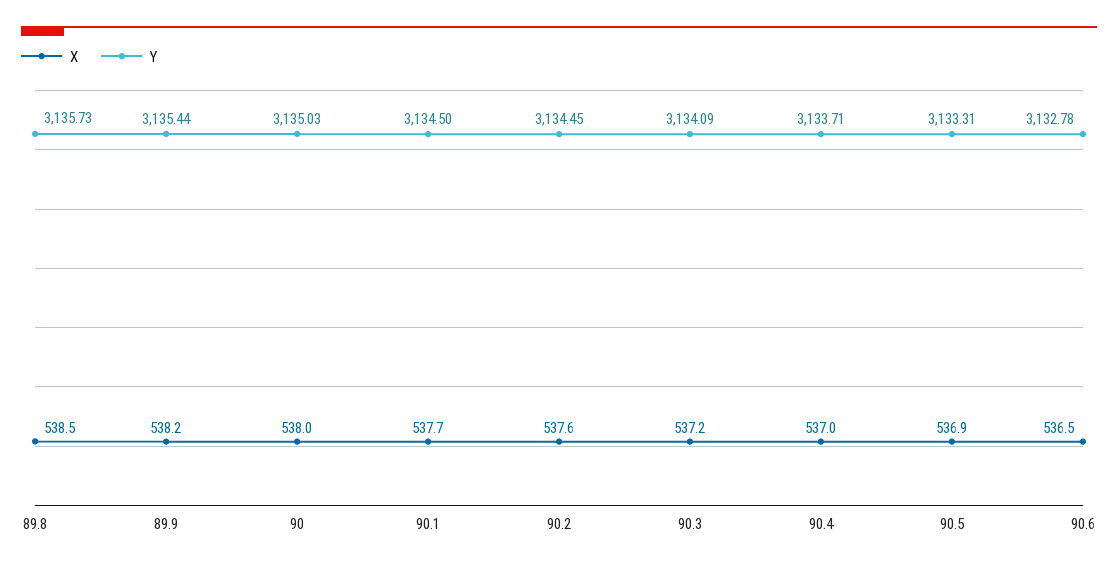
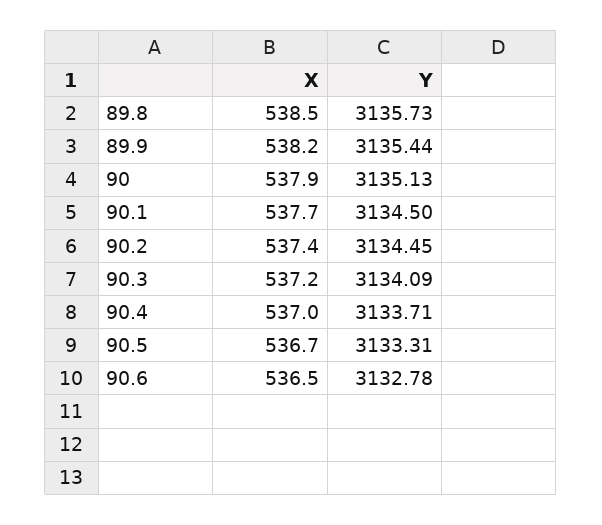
  {
    "X": {
      "89.8": 538.5,
      "89.9": 538.2,
-     "90": 538,
+     "90": 537.9,
      "90.1": 537.7,
-     "90.2": 537.6,
+     "90.2": 537.4,
      "90.3": 537.2,
      "90.4": 537,
-     "90.5": 536.9,
+     "90.5": 536.7,
      "90.6": 536.5
    },
    "Y": {
      "89.8": 3135.73,
      "89.9": 3135.44,
-     "90": 3135.03,
+     "90": 3135.13,
      "90.1": 3134.5,
      "90.2": 3134.45,
      "90.3": 3134.09,
      "90.4": 3133.71,
      "90.5": 3133.31,
      "90.6": 3132.78
    }
  }

